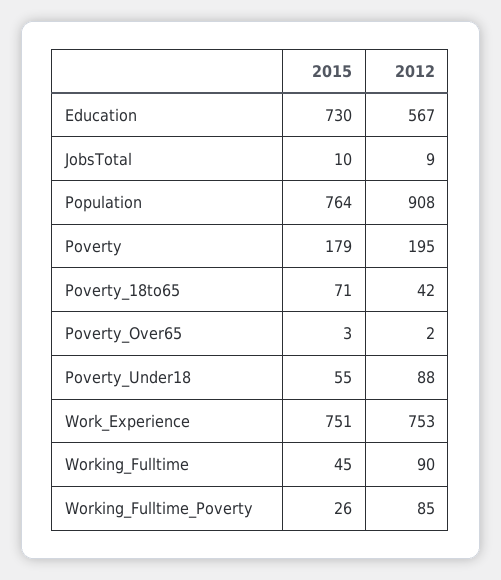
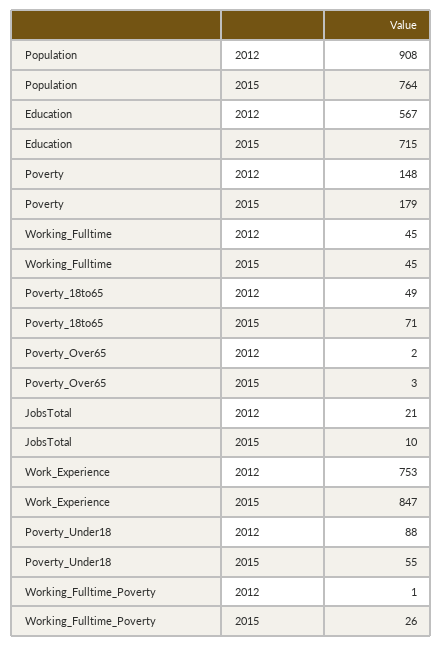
  {
    "2015": {
-     "Education": 730,
+     "Education": 715,
      "JobsTotal": 10,
      "Population": 764,
      "Poverty": 179,
      "Poverty_18to65": 71,
      "Poverty_Over65": 3,
      "Poverty_Under18": 55,
-     "Work_Experience": 751,
+     "Work_Experience": 847,
      "Working_Fulltime": 45,
      "Working_Fulltime_Poverty": 26
    },
    "2012": {
      "Education": 567,
-     "JobsTotal": 9,
+     "JobsTotal": 21,
      "Population": 908,
-     "Poverty": 195,
+     "Poverty": 148,
-     "Poverty_18to65": 42,
+     "Poverty_18to65": 49,
      "Poverty_Over65": 2,
      "Poverty_Under18": 88,
      "Work_Experience": 753,
-     "Working_Fulltime": 90,
+     "Working_Fulltime": 45,
-     "Working_Fulltime_Poverty": 85
+     "Working_Fulltime_Poverty": 1
    }
  }

